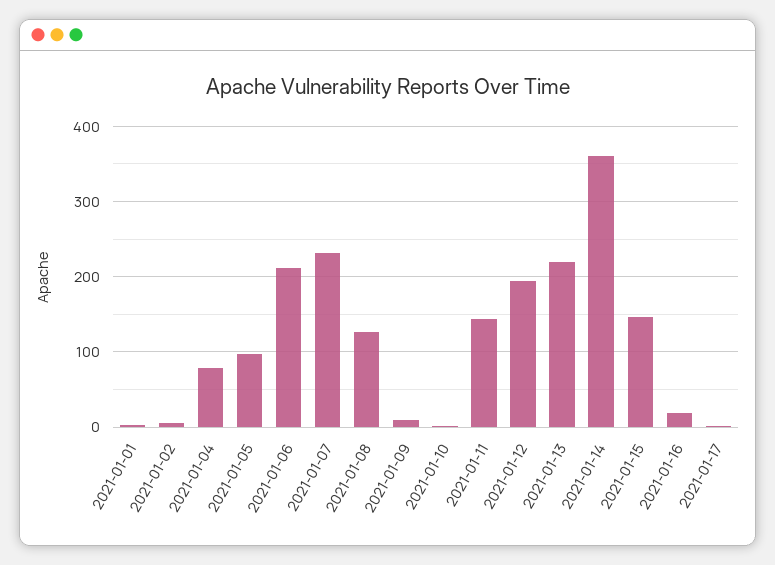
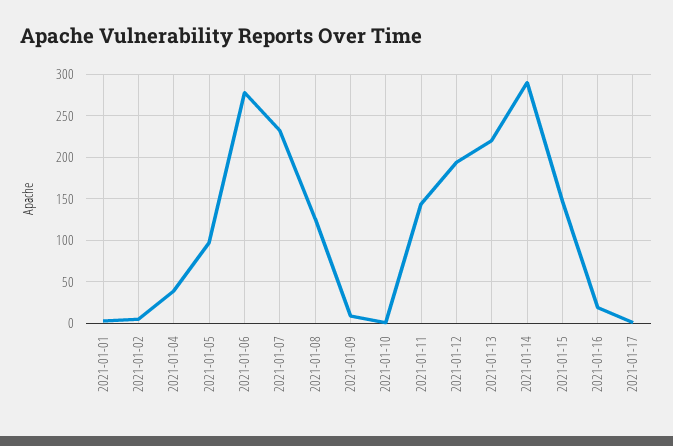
  {
    "2021-01-01": 0,
    "2021-01-02": 10,
-   "2021-01-04": 80,
+   "2021-01-04": 40,
    "2021-01-05": 100,
-   "2021-01-06": 210,
+   "2021-01-06": 280,
    "2021-01-07": 230,
    "2021-01-08": 130,
    "2021-01-09": 10,
    "2021-01-10": 0,
    "2021-01-11": 140,
    "2021-01-12": 190,
    "2021-01-13": 220,
-   "2021-01-14": 360,
+   "2021-01-14": 290,
    "2021-01-15": 150,
    "2021-01-16": 20,
    "2021-01-17": 0
  }

